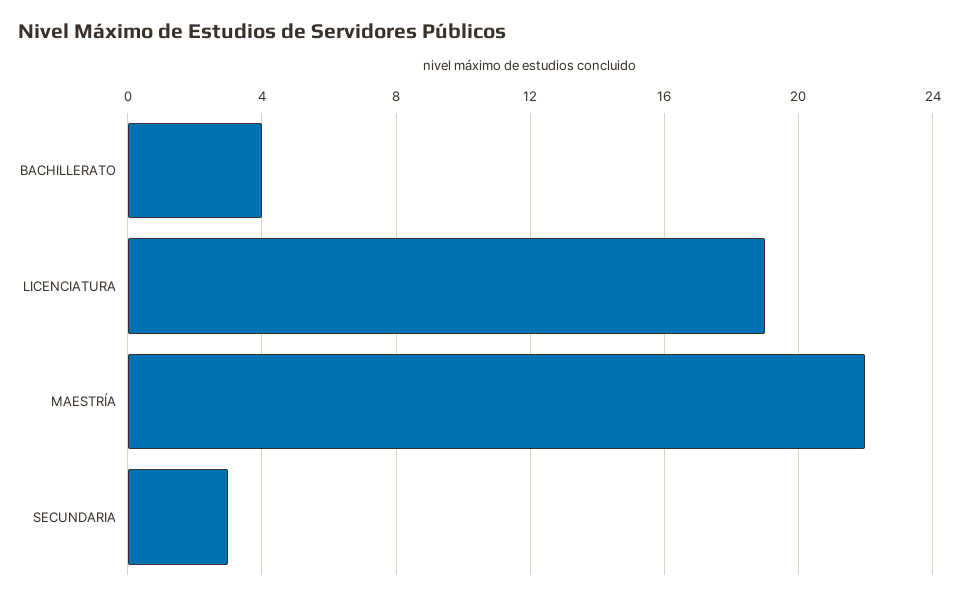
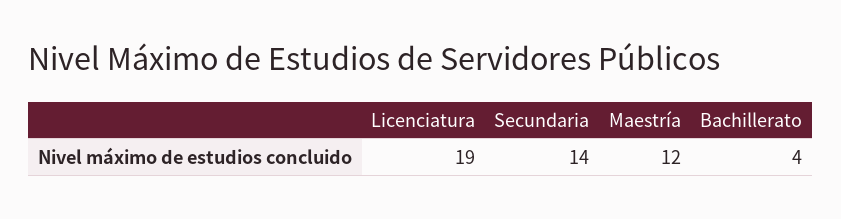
  {
    "BACHILLERATO": 4,
    "LICENCIATURA": 19,
-   "MAESTRÍA": 22,
+   "MAESTRÍA": 12,
-   "SECUNDARIA": 3
+   "SECUNDARIA": 14
  }

